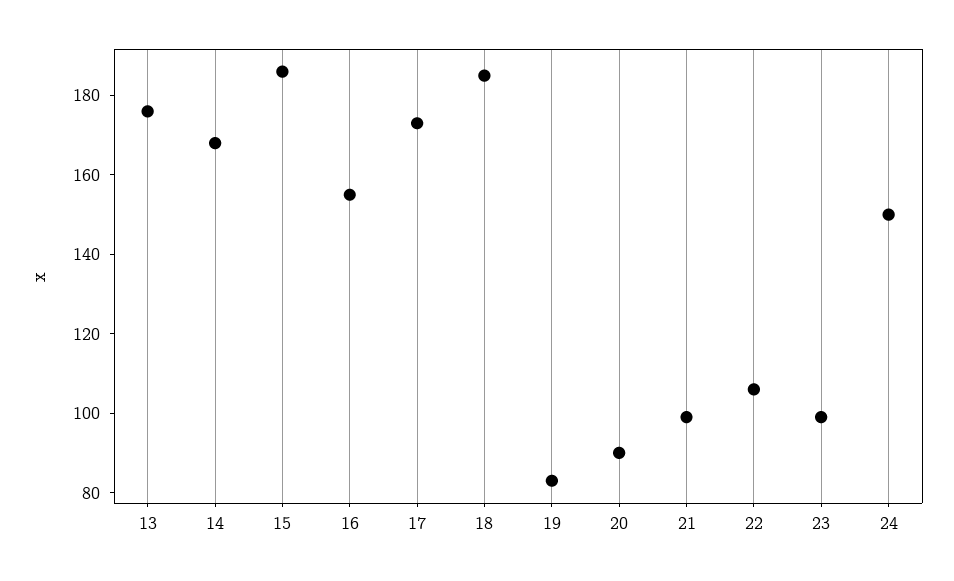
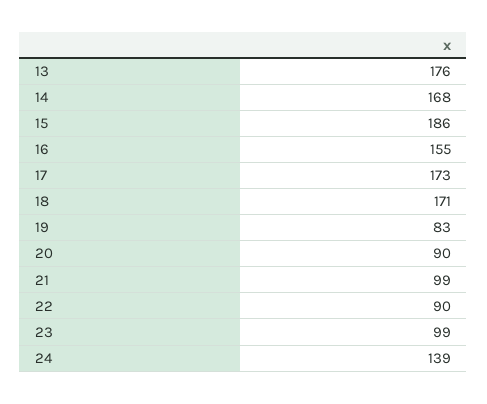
  {
    "13": 176,
    "14": 168,
    "15": 186,
    "16": 155,
    "17": 173,
-   "18": 185,
+   "18": 171,
    "19": 83,
    "20": 90,
    "21": 99,
-   "22": 105,
+   "22": 90,
    "23": 99,
-   "24": 150
+   "24": 139
  }

